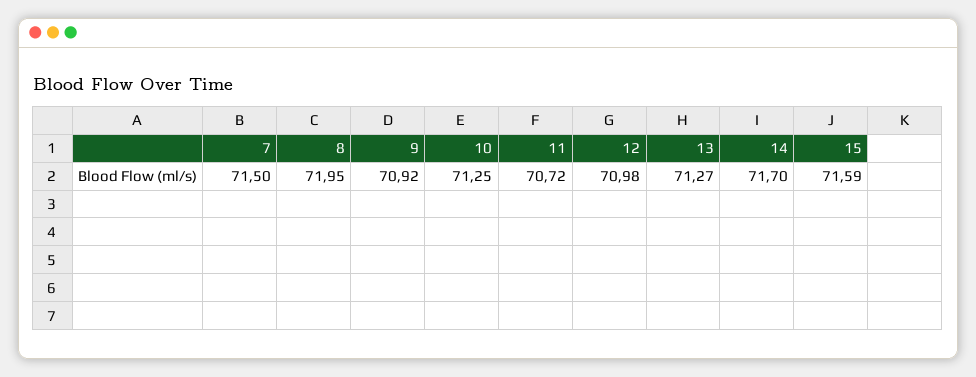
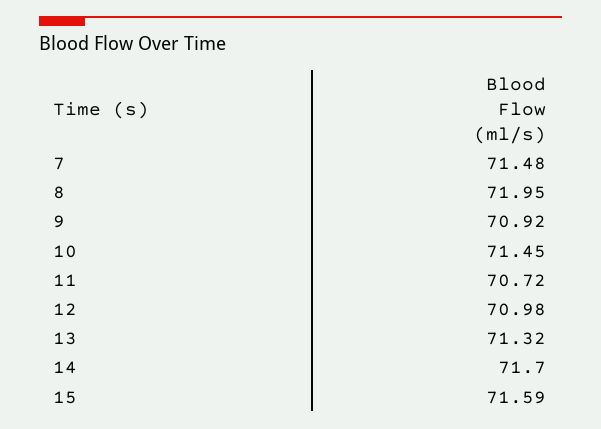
  {
-   "7": 71.5,
+   "7": 71.48,
    "8": 71.95,
    "9": 70.92,
-   "10": 71.25,
+   "10": 71.45,
    "11": 70.72,
    "12": 70.98,
-   "13": 71.27,
+   "13": 71.32,
    "14": 71.7,
    "15": 71.59
  }

